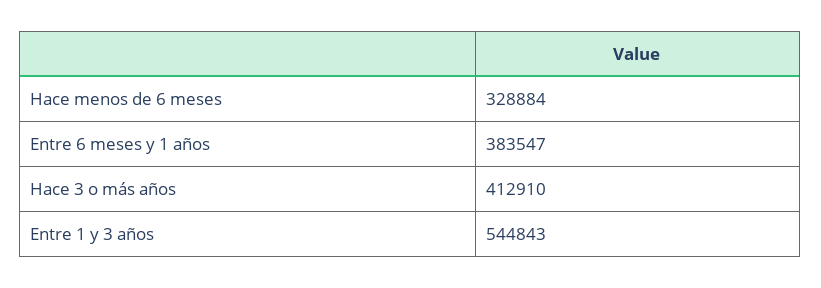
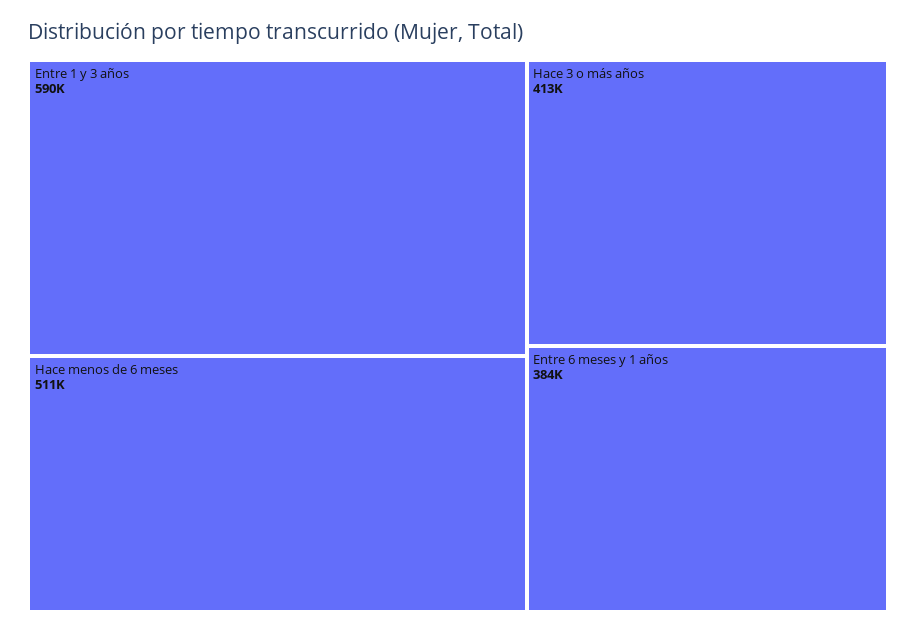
  {
-   "Hace menos de 6 meses": 328884,
+   "Hace menos de 6 meses": 511000,
    "Entre 6 meses y 1 años": 383547,
    "Hace 3 o más años": 412910,
-   "Entre 1 y 3 años": 544843
+   "Entre 1 y 3 años": 590000
  }

